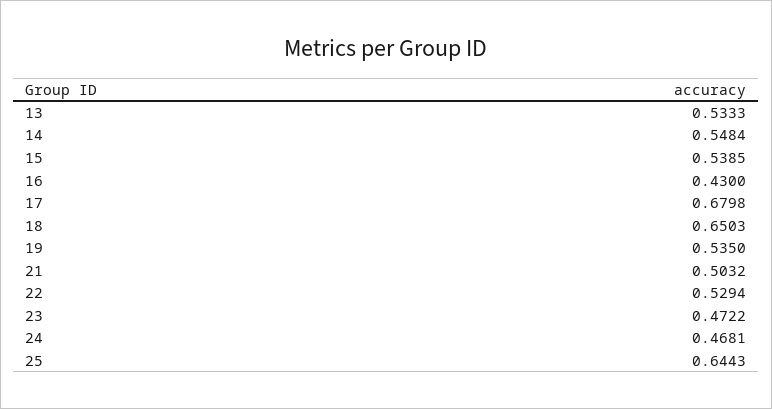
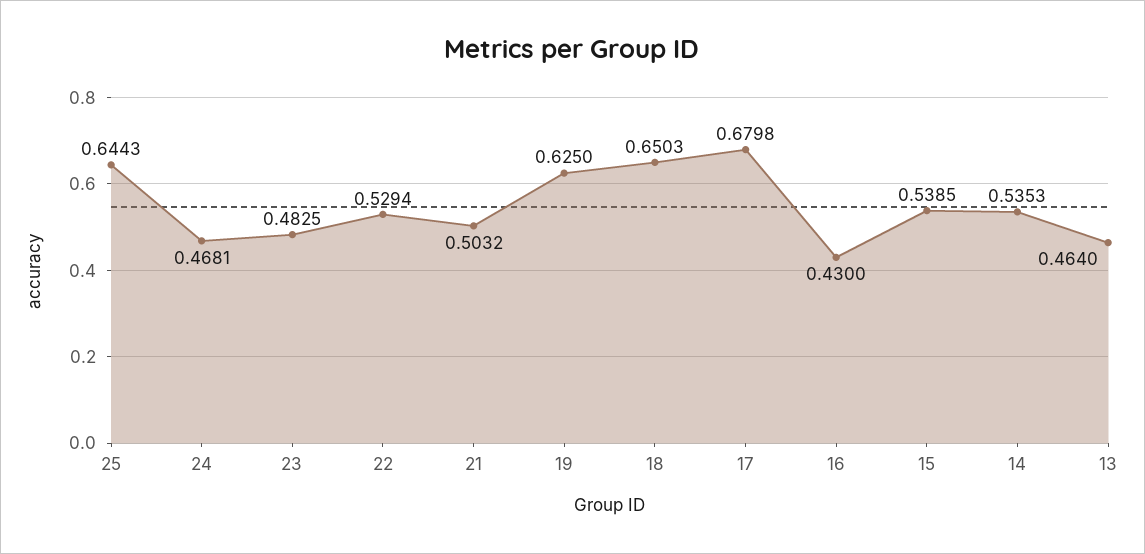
  {
-   "13": 0.5333,
+   "13": 0.464,
-   "14": 0.5484,
+   "14": 0.5353,
    "15": 0.5385,
    "16": 0.43,
    "17": 0.6798,
    "18": 0.6503,
-   "19": 0.535,
+   "19": 0.625,
    "21": 0.5032,
    "22": 0.5294,
-   "23": 0.4722,
+   "23": 0.4825,
    "24": 0.4681,
    "25": 0.6443
  }

